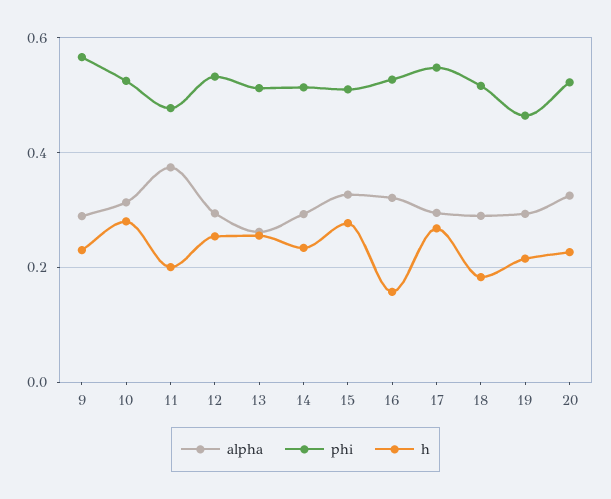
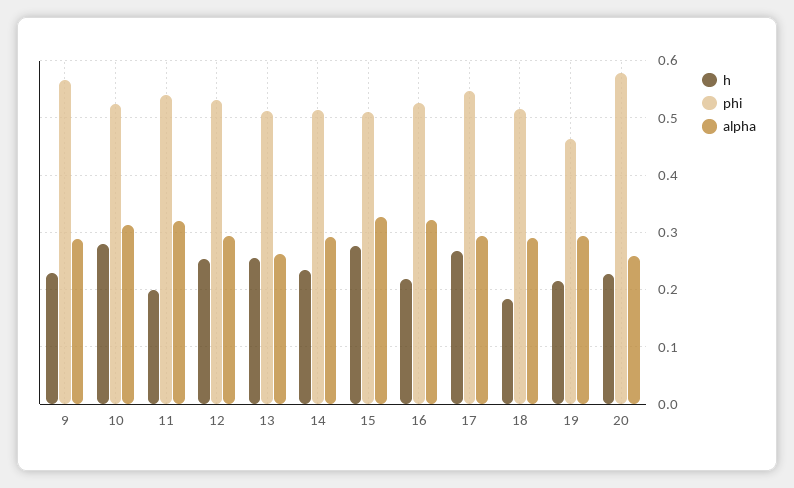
  {
    "alpha": {
      "9": 0.28,
      "10": 0.32,
-     "11": 0.38,
+     "11": 0.32,
      "12": 0.3,
      "13": 0.26,
      "14": 0.3,
      "15": 0.32,
      "16": 0.32,
      "17": 0.3,
      "18": 0.28,
      "19": 0.3,
-     "20": 0.32
+     "20": 0.26
    },
    "phi": {
      "9": 0.56,
      "10": 0.52,
-     "11": 0.48,
+     "11": 0.54,
      "12": 0.54,
      "13": 0.52,
      "14": 0.52,
      "15": 0.5,
      "16": 0.52,
      "17": 0.54,
      "18": 0.52,
      "19": 0.46,
-     "20": 0.52
+     "20": 0.58
    },
    "h": {
      "9": 0.22,
      "10": 0.28,
      "11": 0.2,
      "12": 0.26,
      "13": 0.26,
      "14": 0.24,
      "15": 0.28,
-     "16": 0.16,
+     "16": 0.22,
      "17": 0.26,
      "18": 0.18,
      "19": 0.22,
      "20": 0.22
    }
  }

